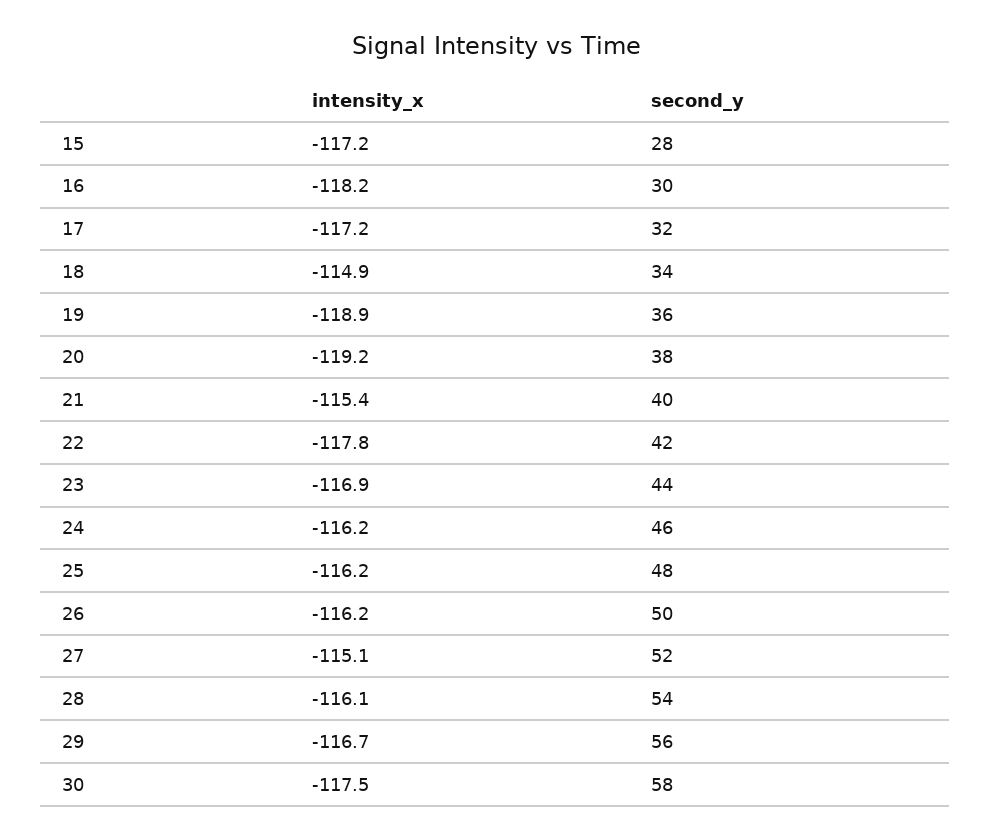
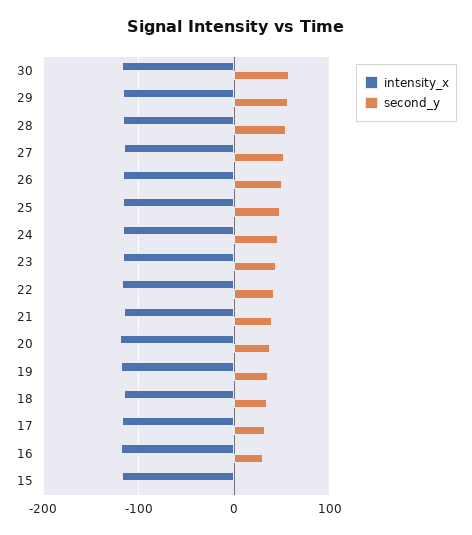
  {
    "intensity_x": {
      "15": -117.2,
      "16": -118.2,
      "17": -117.2,
      "18": -114.9,
      "19": -118.9,
      "20": -119.2,
      "21": -115.4,
      "22": -117.8,
      "23": -116.9,
      "24": -116.2,
      "25": -116.2,
      "26": -116.2,
      "27": -115.1,
      "28": -116.1,
      "29": -116.7,
      "30": -117.5
    },
    "second_y": {
-     "15": 28,
+     "15": 0,
      "16": 30,
      "17": 32,
      "18": 34,
      "19": 36,
      "20": 38,
      "21": 40,
      "22": 42,
      "23": 44,
      "24": 46,
      "25": 48,
      "26": 50,
      "27": 52,
      "28": 54,
      "29": 56,
      "30": 58
    }
  }

